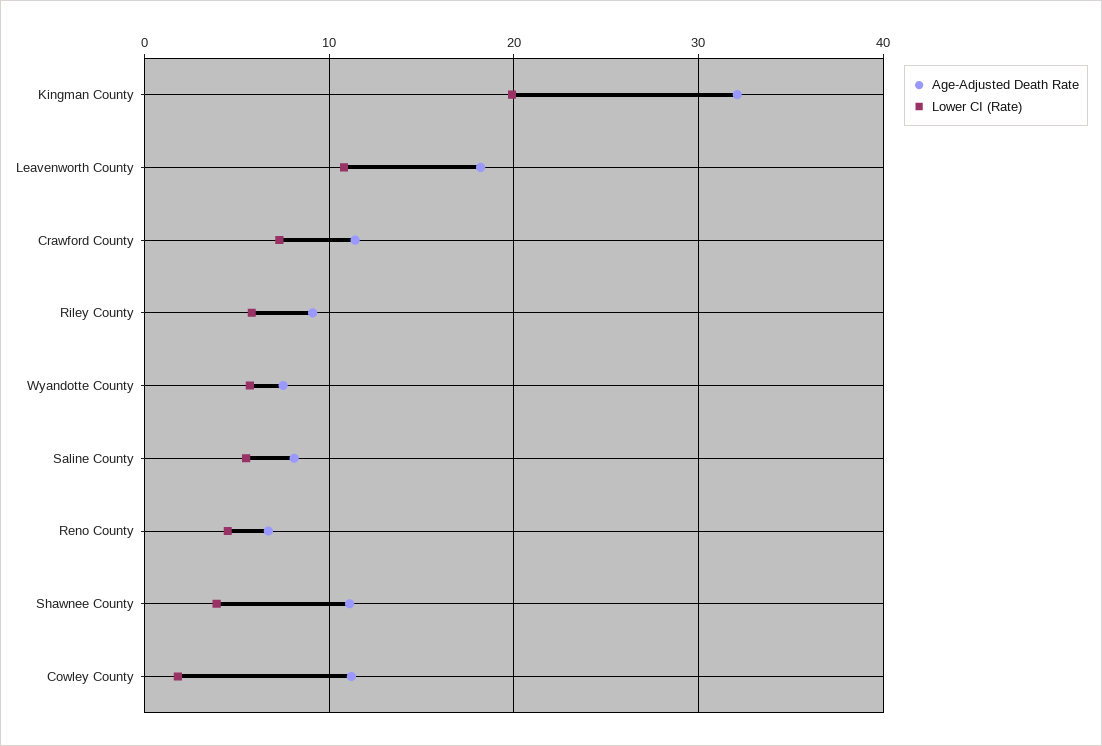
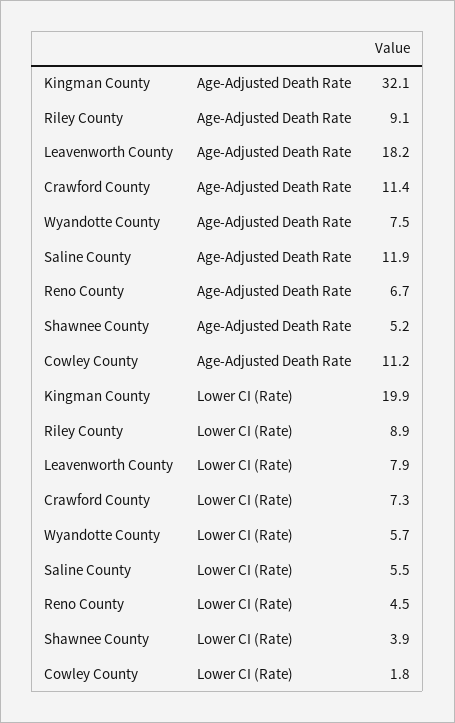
  {
    "Age-Adjusted Death Rate": {
      "Kingman County": 32.1,
      "Leavenworth County": 18.2,
      "Crawford County": 11.4,
      "Riley County": 9.1,
      "Wyandotte County": 7.5,
-     "Saline County": 8,
+     "Saline County": 11.9,
      "Reno County": 6.7,
-     "Shawnee County": 11,
+     "Shawnee County": 5.2,
      "Cowley County": 11.2
    },
    "Lower CI (Rate)": {
      "Kingman County": 19.9,
-     "Leavenworth County": 11,
+     "Leavenworth County": 7.9,
      "Crawford County": 7.3,
-     "Riley County": 6,
+     "Riley County": 8.9,
      "Wyandotte County": 5.7,
      "Saline County": 5.5,
      "Reno County": 4.5,
      "Shawnee County": 3.9,
      "Cowley County": 1.8
    }
  }

